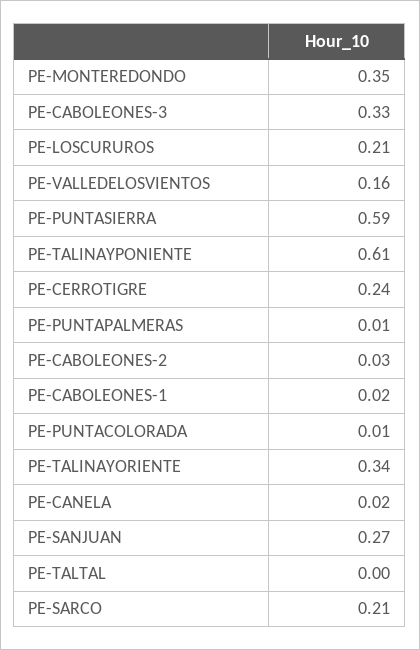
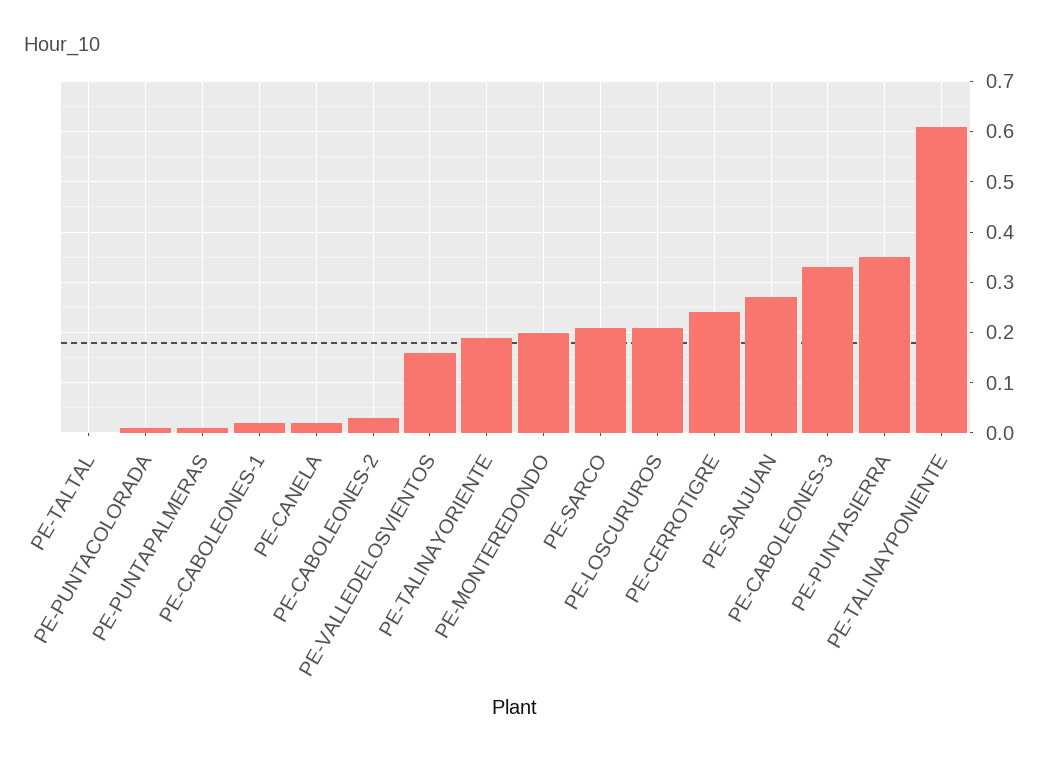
  {
-   "PE-MONTEREDONDO": 0.35,
+   "PE-MONTEREDONDO": 0.2,
    "PE-CABOLEONES-3": 0.33,
    "PE-LOSCURUROS": 0.21,
    "PE-VALLEDELOSVIENTOS": 0.16,
-   "PE-PUNTASIERRA": 0.59,
+   "PE-PUNTASIERRA": 0.35,
    "PE-TALINAYPONIENTE": 0.61,
    "PE-CERROTIGRE": 0.24,
    "PE-PUNTAPALMERAS": 0.01,
    "PE-CABOLEONES-2": 0.03,
    "PE-CABOLEONES-1": 0.02,
    "PE-PUNTACOLORADA": 0.01,
-   "PE-TALINAYORIENTE": 0.34,
+   "PE-TALINAYORIENTE": 0.2,
    "PE-CANELA": 0.02,
    "PE-SANJUAN": 0.27,
    "PE-TALTAL": 0,
    "PE-SARCO": 0.21
  }

